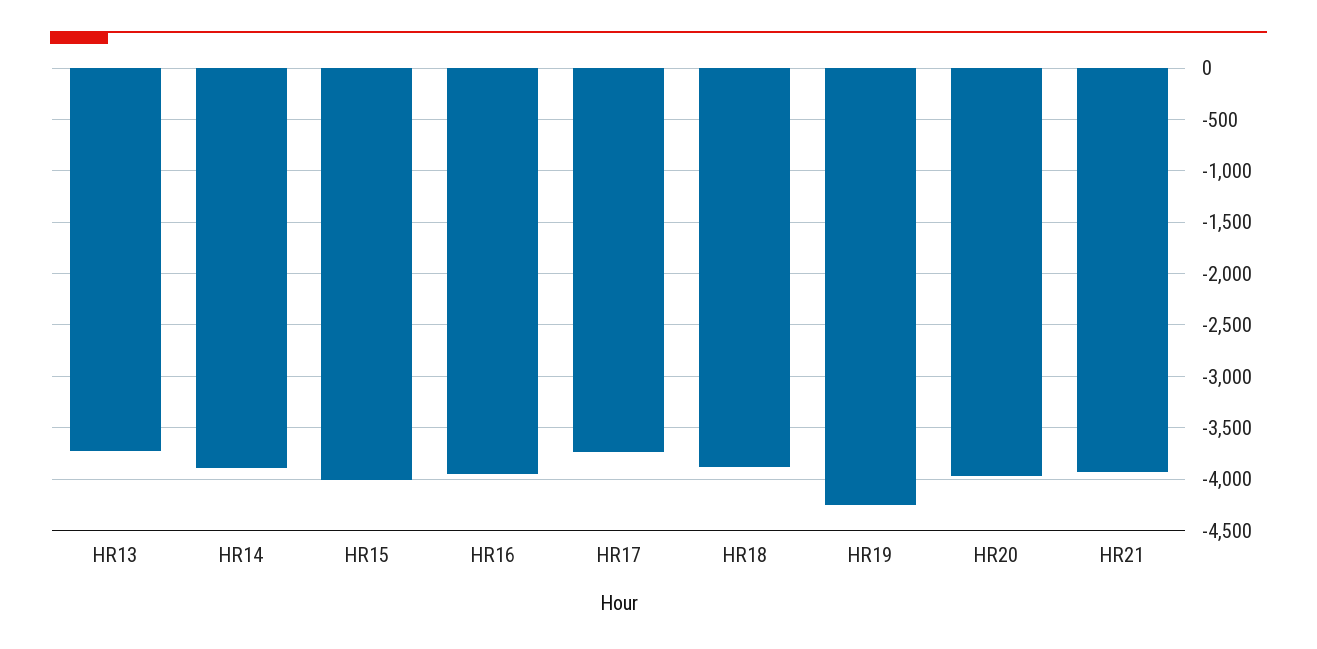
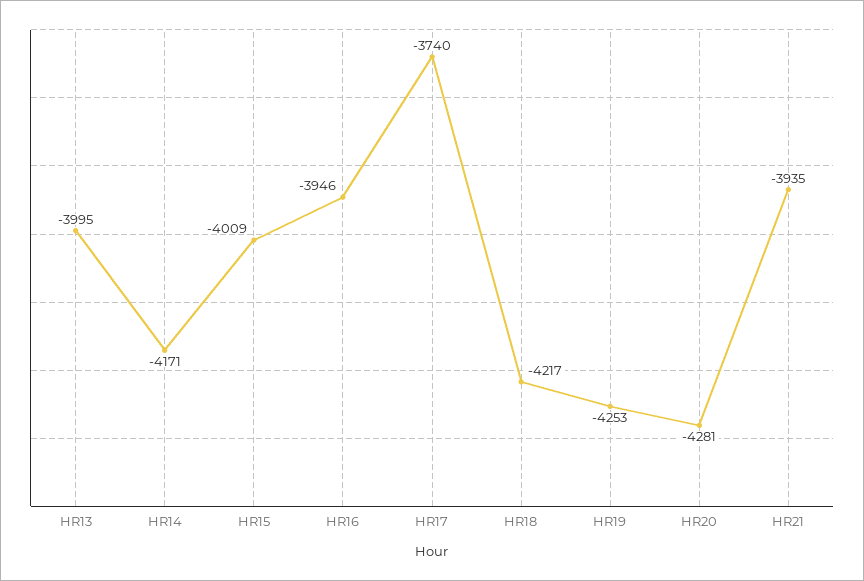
  {
-   "HR13": -3700,
+   "HR13": -3995,
-   "HR14": -3900,
+   "HR14": -4171,
    "HR15": -4009,
    "HR16": -3946,
    "HR17": -3740,
-   "HR18": -3900,
+   "HR18": -4217,
    "HR19": -4253,
-   "HR20": -4000,
+   "HR20": -4281,
    "HR21": -3935
  }

